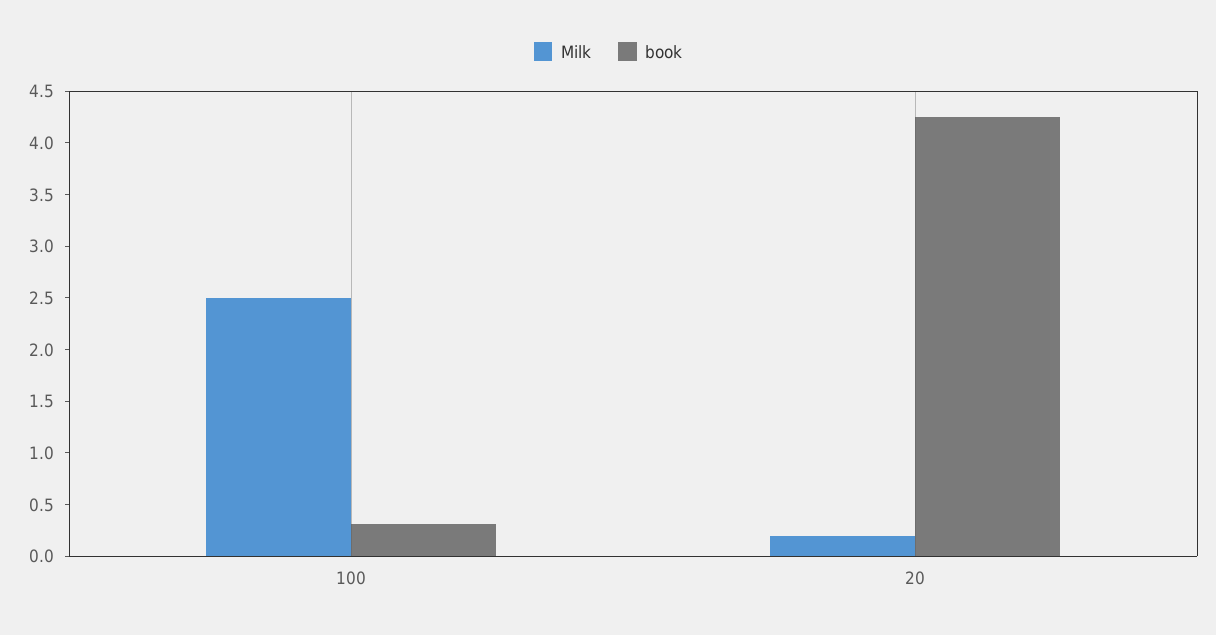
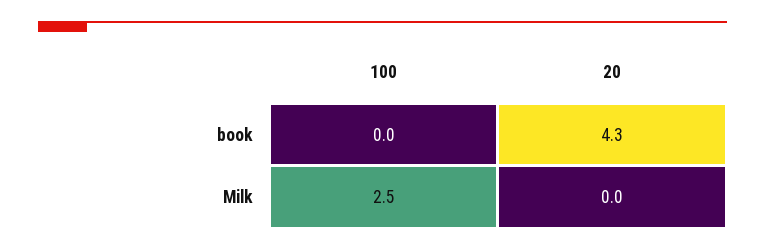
  {
    "Milk": {
      "100": 2.5,
-     "20": 0.2
+     "20": 0
    },
    "book": {
-     "100": 0.3,
+     "100": 0,
      "20": 4.3
    }
  }

